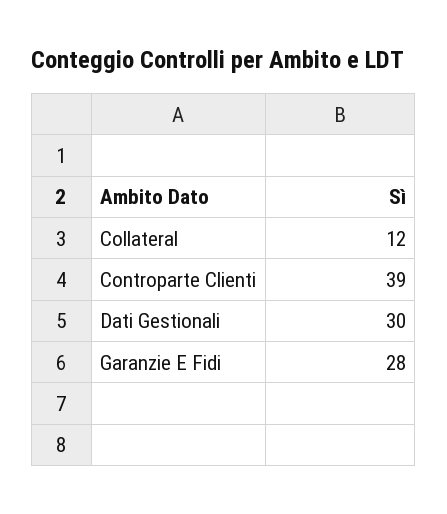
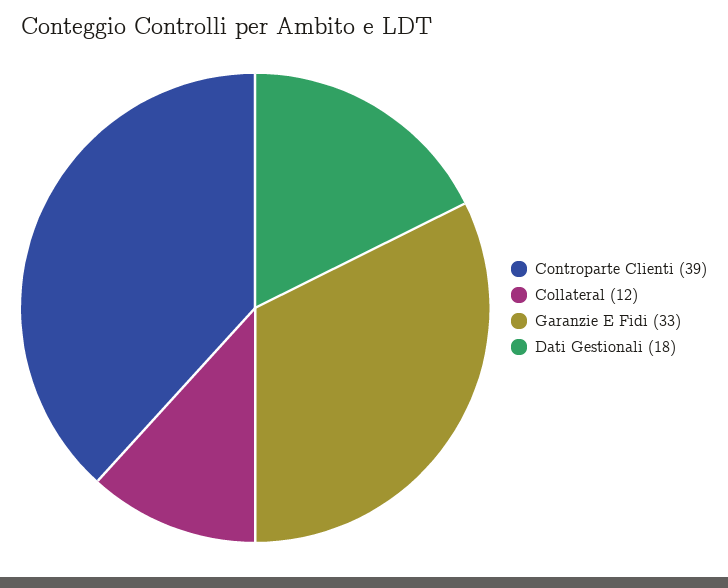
  {
    "Collateral": 12,
    "Controparte Clienti": 39,
-   "Dati Gestionali": 30,
+   "Dati Gestionali": 18,
-   "Garanzie E Fidi": 28
+   "Garanzie E Fidi": 33
  }

